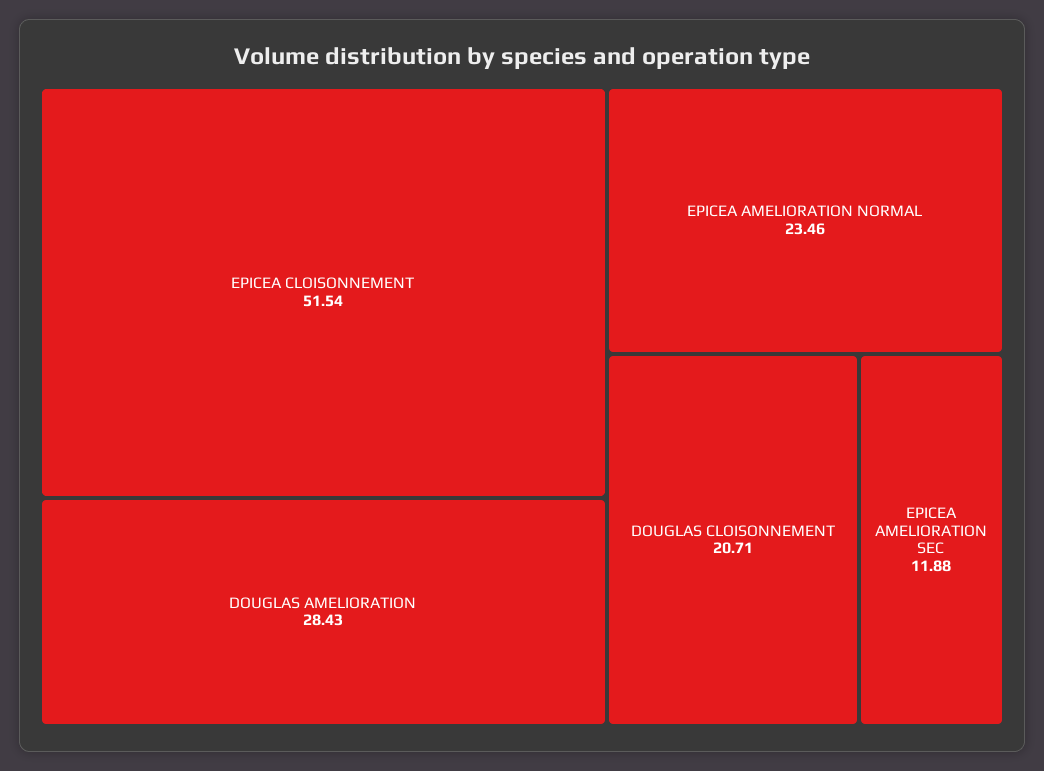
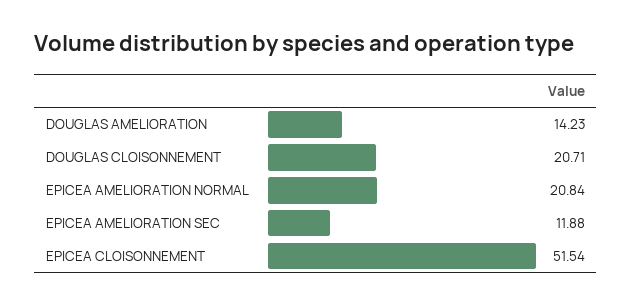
  {
    "EPICEA CLOISONNEMENT": 51.54,
-   "DOUGLAS AMELIORATION": 28.43,
+   "DOUGLAS AMELIORATION": 14.23,
-   "EPICEA AMELIORATION NORMAL": 23.46,
+   "EPICEA AMELIORATION NORMAL": 20.84,
    "DOUGLAS CLOISONNEMENT": 20.71,
    "EPICEA AMELIORATION SEC": 11.88
  }

